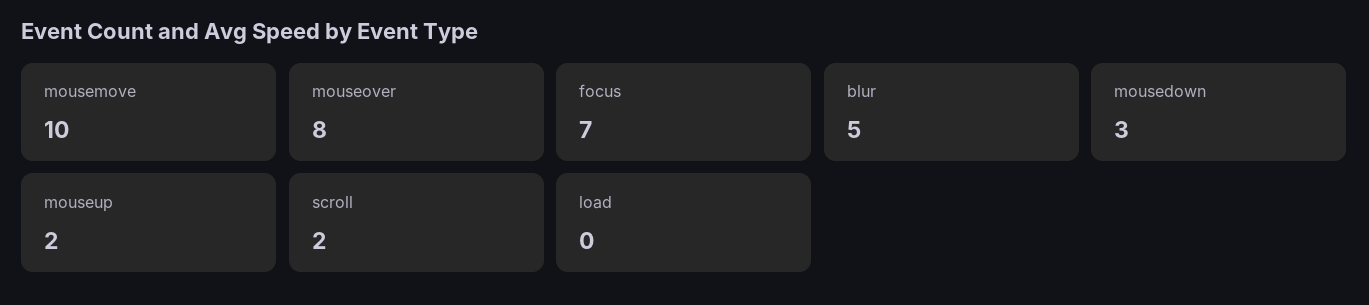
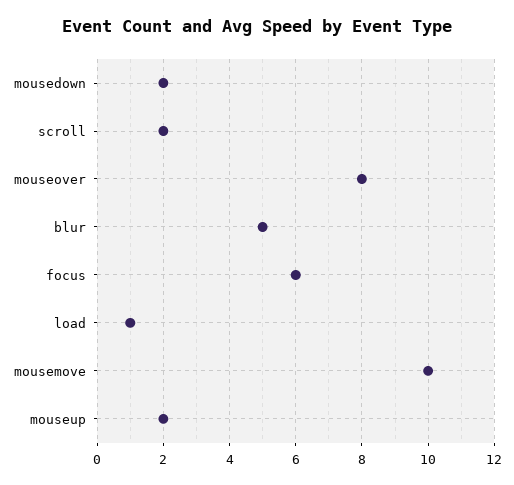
  {
    "mousemove": 10,
    "mouseover": 8,
-   "focus": 7,
+   "focus": 6,
    "blur": 5,
-   "mousedown": 3,
+   "mousedown": 2,
    "mouseup": 2,
    "scroll": 2,
-   "load": 0
+   "load": 1
  }

